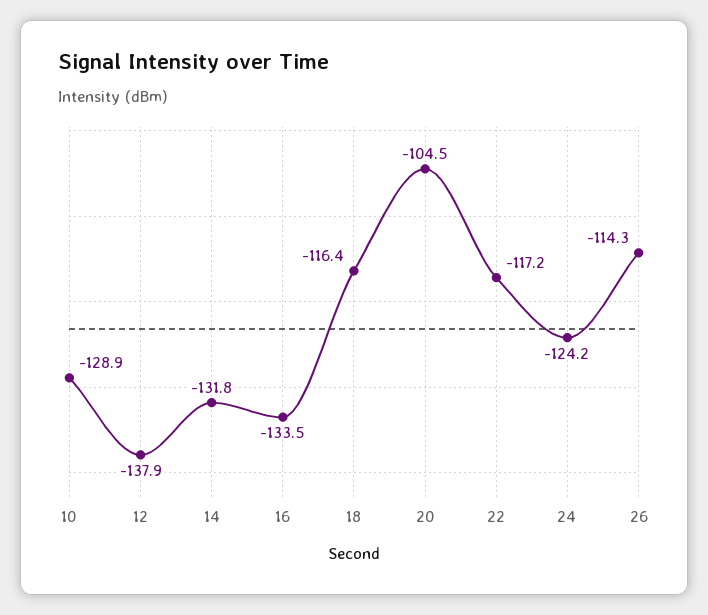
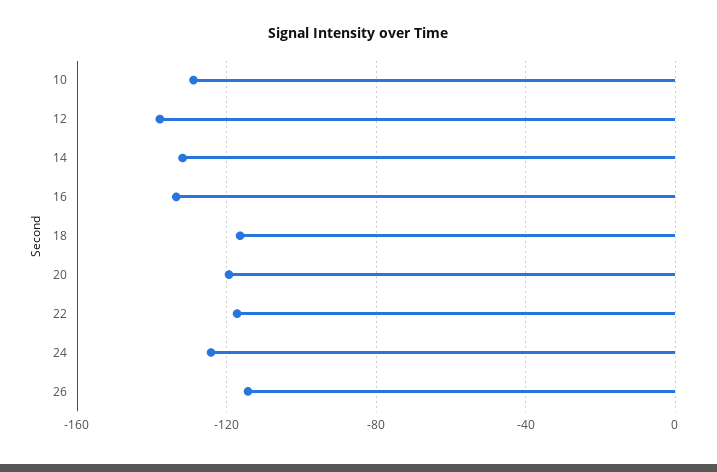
  {
    "10": -128.9,
    "12": -137.9,
    "14": -131.8,
    "16": -133.5,
    "18": -116.4,
-   "20": -104.5,
+   "20": -120,
    "22": -117.2,
    "24": -124.2,
    "26": -114.3
  }

